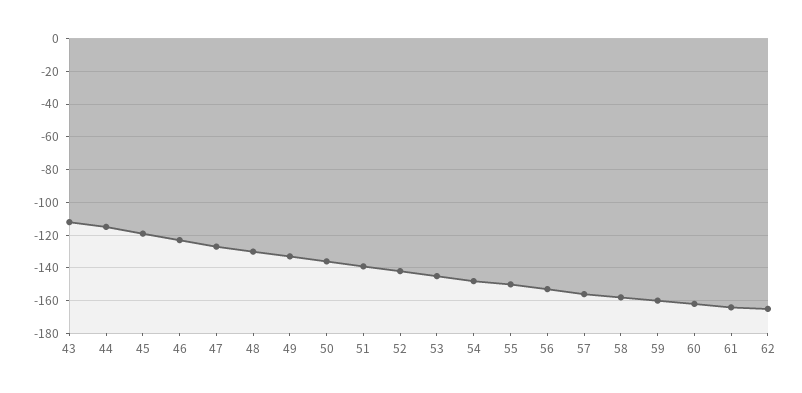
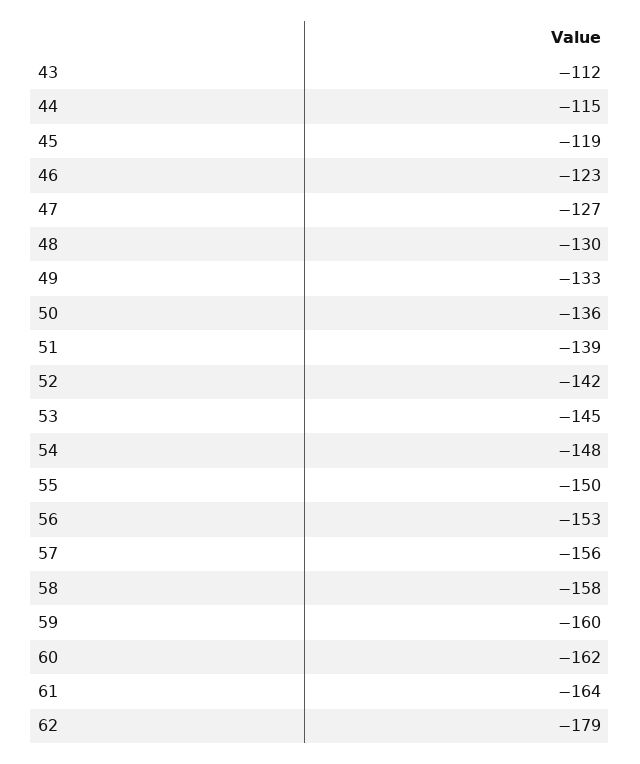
  {
    "43": -112,
    "44": -115,
    "45": -119,
    "46": -123,
    "47": -127,
    "48": -130,
    "49": -133,
    "50": -136,
    "51": -139,
    "52": -142,
    "53": -145,
    "54": -148,
    "55": -150,
    "56": -153,
    "57": -156,
    "58": -158,
    "59": -160,
    "60": -162,
    "61": -164,
-   "62": -165
+   "62": -179
  }

